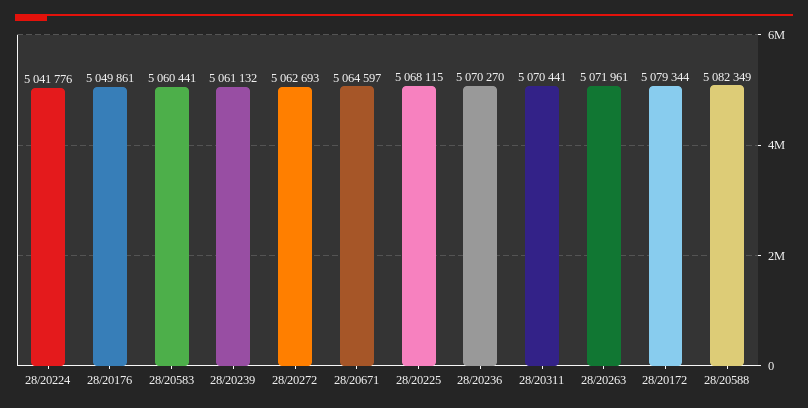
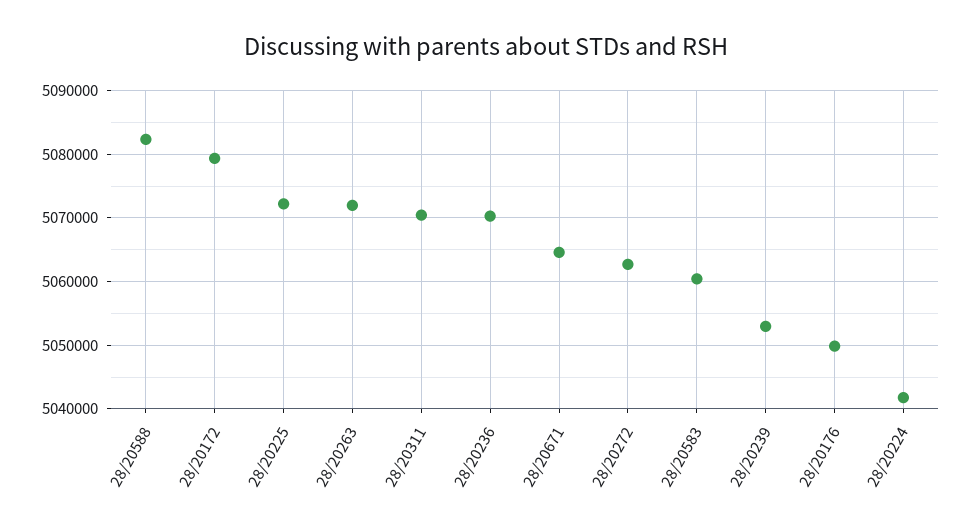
  {
    "28/20224": 5041776,
    "28/20176": 5049861,
    "28/20583": 5060441,
-   "28/20239": 5061132,
+   "28/20239": 5053000,
    "28/20272": 5062693,
    "28/20671": 5064597,
-   "28/20225": 5068115,
+   "28/20225": 5072000,
    "28/20236": 5070270,
    "28/20311": 5070441,
    "28/20263": 5071961,
    "28/20172": 5079344,
    "28/20588": 5082349
  }

